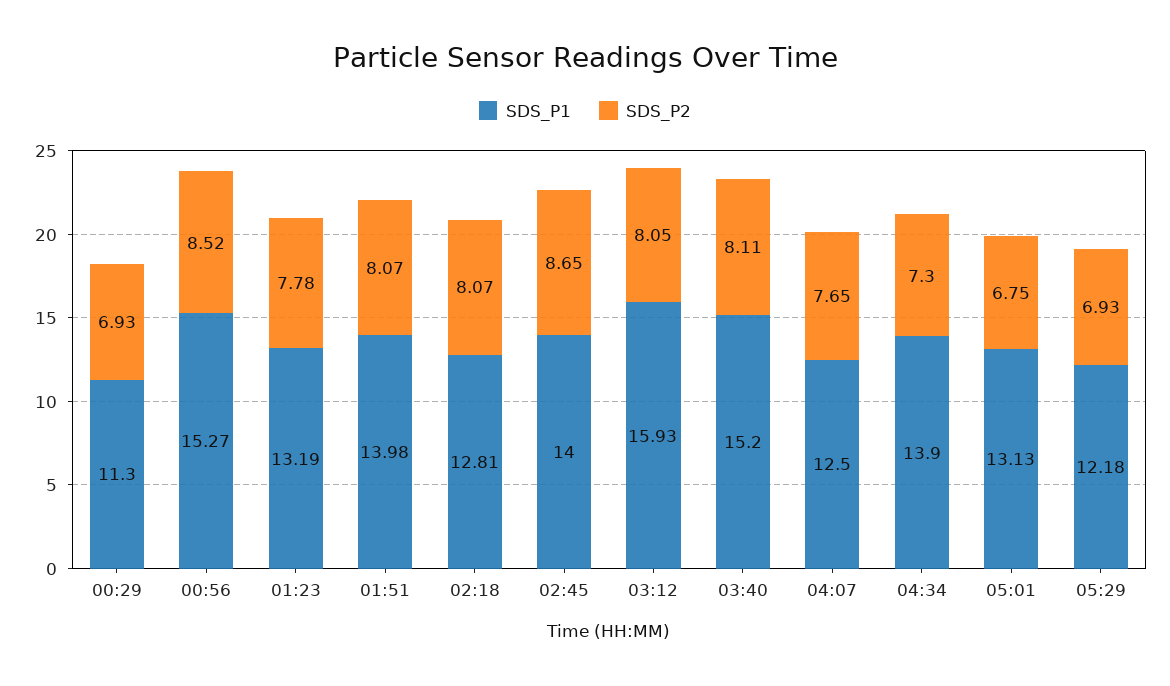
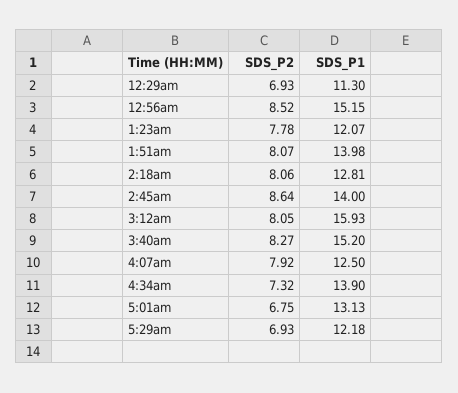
  {
    "SDS_P1": {
      "00:29": 11.3,
-     "00:56": 15.27,
+     "00:56": 15.15,
-     "01:23": 13.19,
+     "01:23": 12.07,
      "01:51": 13.98,
      "02:18": 12.81,
      "02:45": 14,
      "03:12": 15.93,
      "03:40": 15.2,
      "04:07": 12.5,
      "04:34": 13.9,
      "05:01": 13.13,
      "05:29": 12.18
    },
    "SDS_P2": {
      "00:29": 6.93,
      "00:56": 8.52,
      "01:23": 7.78,
      "01:51": 8.07,
-     "02:18": 8.07,
+     "02:18": 8.06,
-     "02:45": 8.65,
+     "02:45": 8.64,
      "03:12": 8.05,
-     "03:40": 8.11,
+     "03:40": 8.27,
-     "04:07": 7.65,
+     "04:07": 7.92,
-     "04:34": 7.3,
+     "04:34": 7.32,
      "05:01": 6.75,
      "05:29": 6.93
    }
  }

